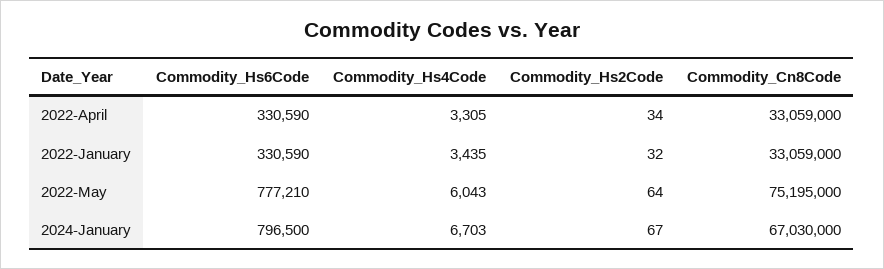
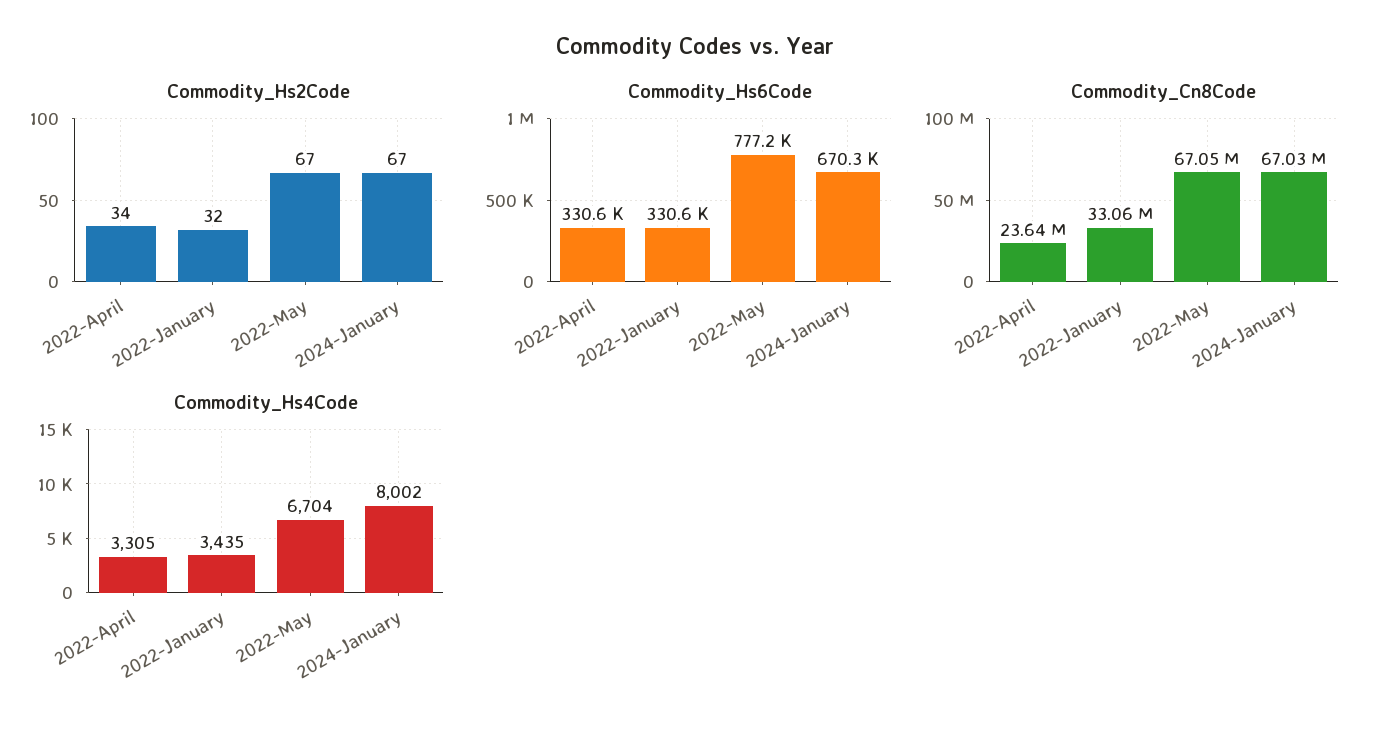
  {
    "Commodity_Hs6Code": {
      "2022-April": 330590,
      "2022-January": 330590,
      "2022-May": 777210,
-     "2024-January": 796500
+     "2024-January": 670300
    },
    "Commodity_Hs4Code": {
      "2022-April": 3305,
      "2022-January": 3435,
-     "2022-May": 6043,
+     "2022-May": 6704,
-     "2024-January": 6703
+     "2024-January": 8002
    },
    "Commodity_Hs2Code": {
      "2022-April": 34,
      "2022-January": 32,
-     "2022-May": 64,
+     "2022-May": 67,
      "2024-January": 67
    },
    "Commodity_Cn8Code": {
-     "2022-April": 33059000,
+     "2022-April": 23640000,
      "2022-January": 33059000,
-     "2022-May": 75195000,
+     "2022-May": 67050000,
      "2024-January": 67030000
    }
  }

